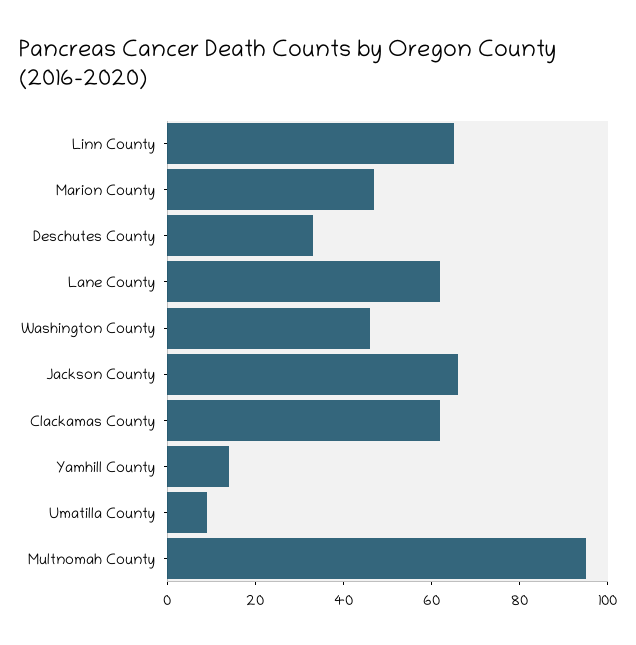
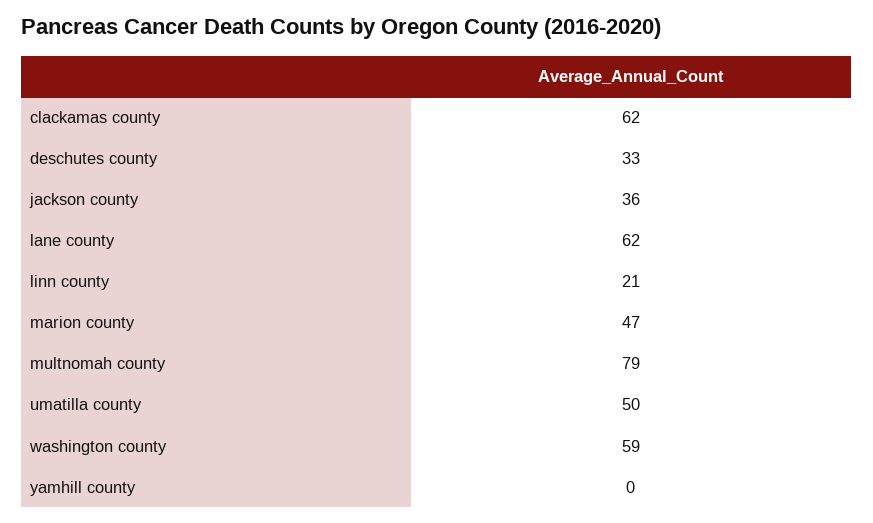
  {
-   "Linn County": 65,
+   "Linn County": 21,
    "Marion County": 47,
    "Deschutes County": 33,
    "Lane County": 62,
-   "Washington County": 45,
+   "Washington County": 59,
-   "Jackson County": 65,
+   "Jackson County": 36,
    "Clackamas County": 62,
-   "Yamhill County": 15,
+   "Yamhill County": 0,
-   "Umatilla County": 10,
+   "Umatilla County": 50,
-   "Multnomah County": 95
+   "Multnomah County": 79
  }

